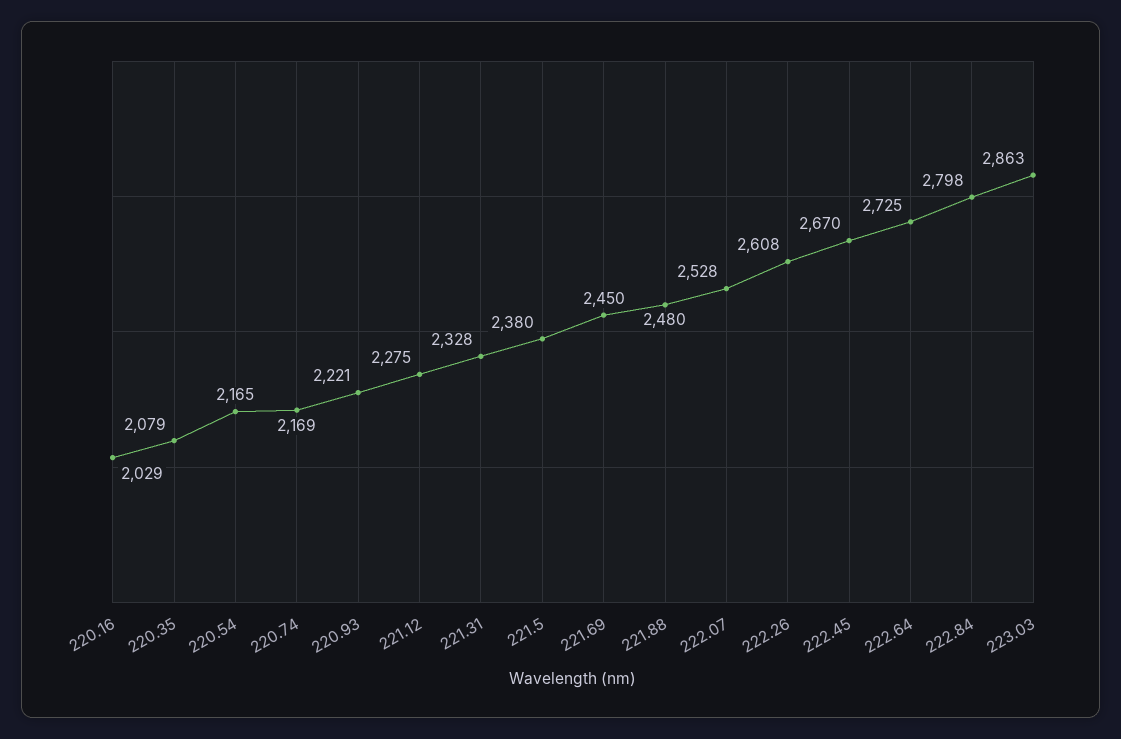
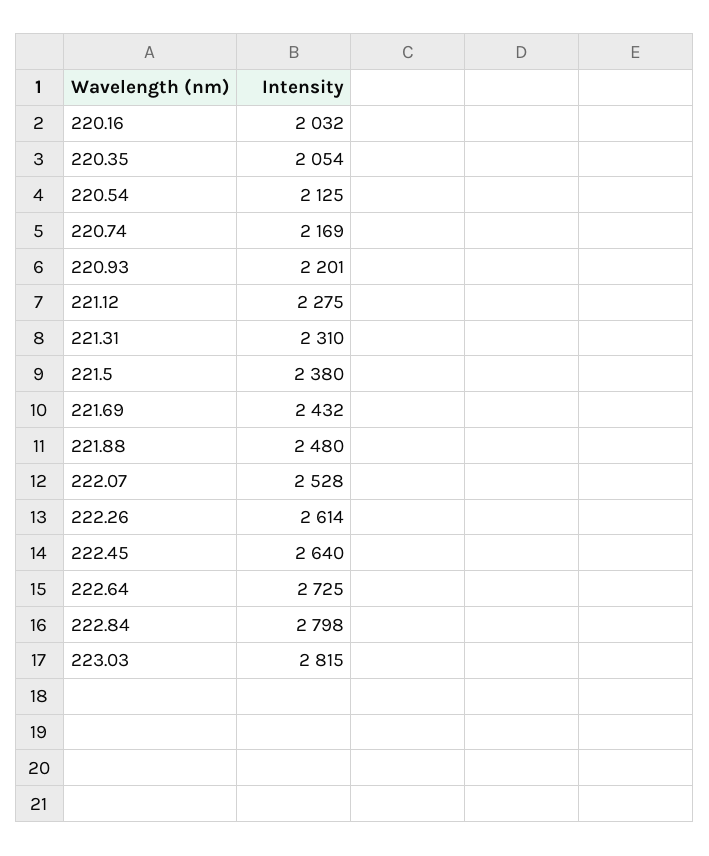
  {
-   "220.16": 2029,
+   "220.16": 2032,
-   "220.35": 2079,
+   "220.35": 2054,
-   "220.54": 2165,
+   "220.54": 2125,
    "220.74": 2169,
-   "220.93": 2221,
+   "220.93": 2201,
    "221.12": 2275,
-   "221.31": 2328,
+   "221.31": 2310,
    "221.5": 2380,
-   "221.69": 2450,
+   "221.69": 2432,
    "221.88": 2480,
    "222.07": 2528,
-   "222.26": 2608,
+   "222.26": 2614,
-   "222.45": 2670,
+   "222.45": 2640,
    "222.64": 2725,
    "222.84": 2798,
-   "223.03": 2863
+   "223.03": 2815
  }

